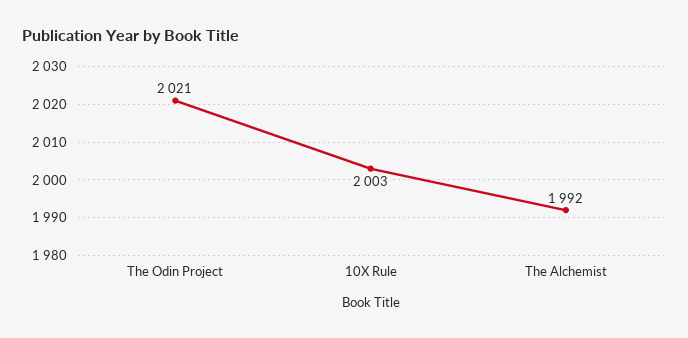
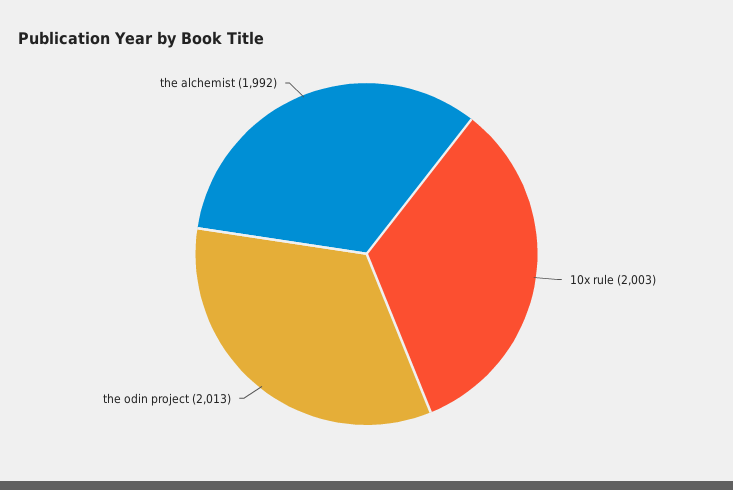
  {
-   "The Odin Project": 2021,
+   "The Odin Project": 2013,
    "10X Rule": 2003,
    "The Alchemist": 1992
  }

